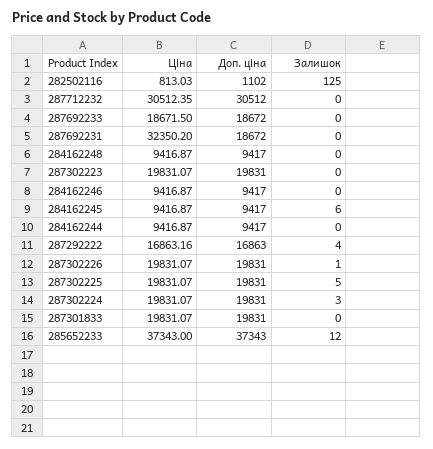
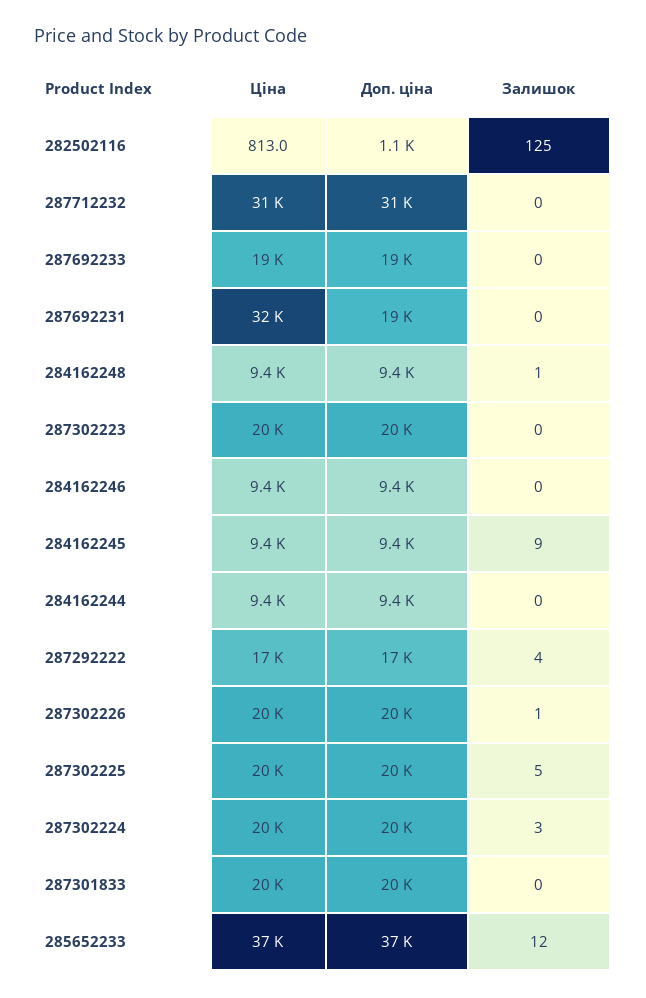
  {
    "Ціна": {
      "282502116": 813.03,
      "287712232": 30512.35,
      "287692233": 18671.5,
      "287692231": 32350.2,
      "284162248": 9416.87,
      "287302223": 19831.07,
      "284162246": 9416.87,
      "284162245": 9416.87,
      "284162244": 9416.87,
      "287292222": 16863.16,
      "287302226": 19831.07,
      "287302225": 19831.07,
      "287302224": 19831.07,
      "287301833": 19831.07,
      "285652233": 37343
    },
    "Доп. ціна": {
      "282502116": 1102,
      "287712232": 30512,
      "287692233": 18672,
      "287692231": 18672,
      "284162248": 9417,
      "287302223": 19831,
      "284162246": 9417,
      "284162245": 9417,
      "284162244": 9417,
      "287292222": 16863,
      "287302226": 19831,
      "287302225": 19831,
      "287302224": 19831,
      "287301833": 19831,
      "285652233": 37343
    },
    "Залишок": {
      "282502116": 125,
      "287712232": 0,
      "287692233": 0,
      "287692231": 0,
-     "284162248": 0,
+     "284162248": 1,
      "287302223": 0,
      "284162246": 0,
-     "284162245": 6,
+     "284162245": 9,
      "284162244": 0,
      "287292222": 4,
      "287302226": 1,
      "287302225": 5,
      "287302224": 3,
      "287301833": 0,
      "285652233": 12
    }
  }

